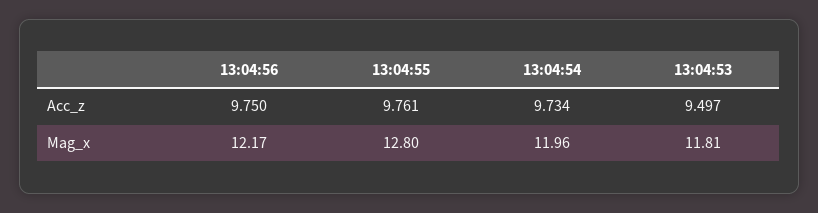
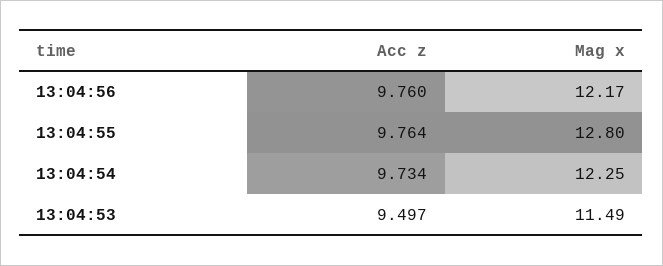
  {
    "13:04:56": {
-     "Acc_z": 9.75,
+     "Acc_z": 9.76,
      "Mag_x": 12.17
    },
    "13:04:55": {
-     "Acc_z": 9.761,
+     "Acc_z": 9.764,
      "Mag_x": 12.8
    },
    "13:04:54": {
      "Acc_z": 9.734,
-     "Mag_x": 11.96
+     "Mag_x": 12.25
    },
    "13:04:53": {
      "Acc_z": 9.497,
-     "Mag_x": 11.81
+     "Mag_x": 11.49
    }
  }

